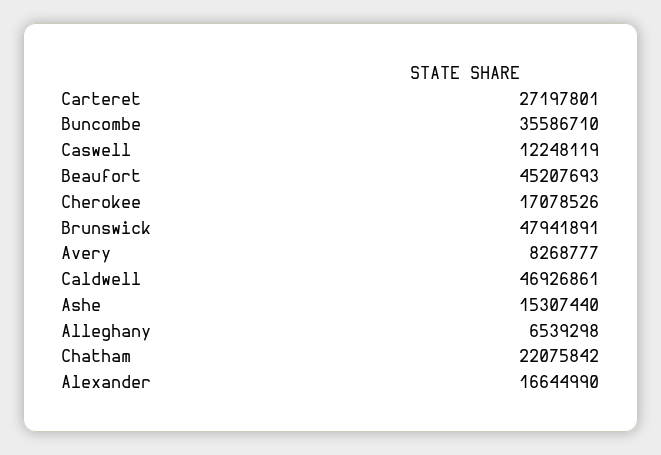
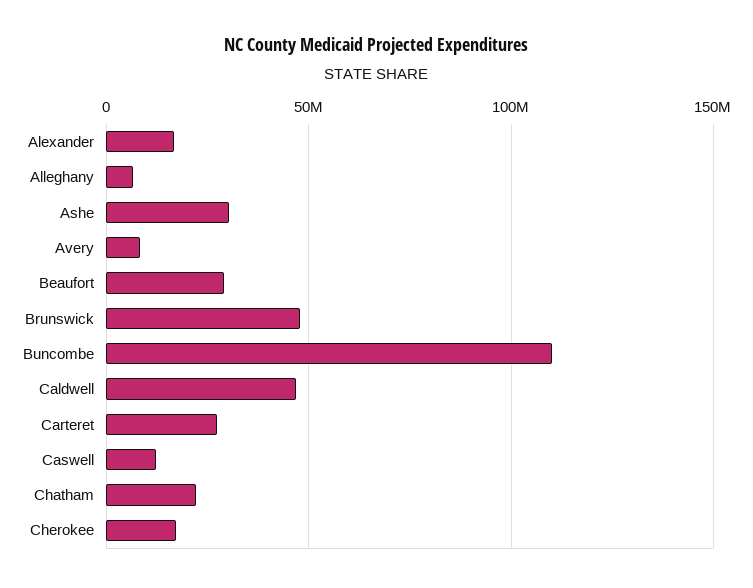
  {
    "Carteret": 27197801,
-   "Buncombe": 35586710,
+   "Buncombe": 110000000,
    "Caswell": 12248119,
-   "Beaufort": 45207693,
+   "Beaufort": 30000000,
    "Cherokee": 17078526,
    "Brunswick": 47941891,
    "Avery": 8268777,
    "Caldwell": 46926861,
-   "Ashe": 15307440,
+   "Ashe": 30000000,
    "Alleghany": 6539298,
    "Chatham": 22075842,
    "Alexander": 16644990
  }

